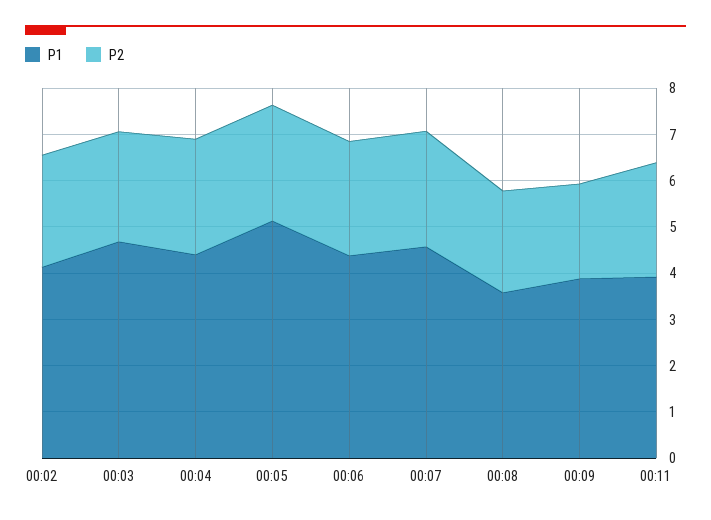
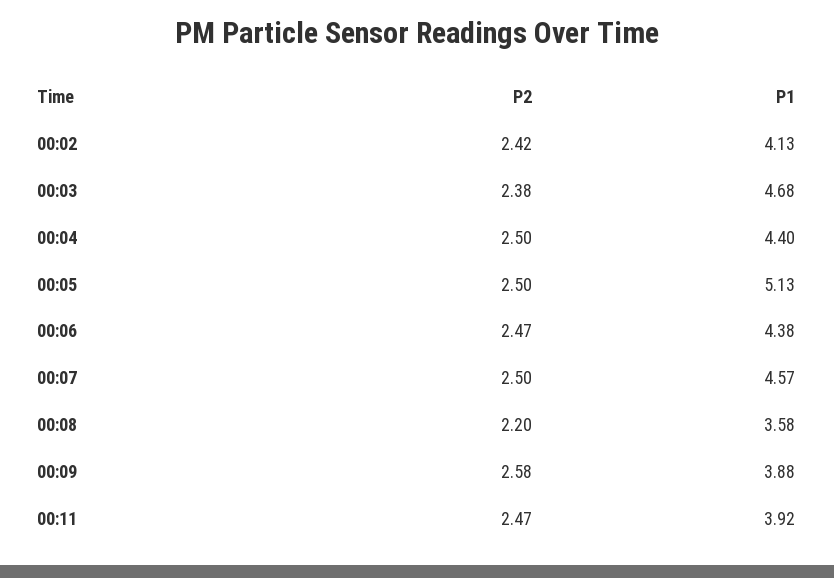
  {
    "P1": {
      "00:02": 4.13,
      "00:03": 4.68,
      "00:04": 4.4,
      "00:05": 5.13,
      "00:06": 4.38,
      "00:07": 4.57,
      "00:08": 3.58,
      "00:09": 3.88,
      "00:11": 3.92
    },
    "P2": {
      "00:02": 2.42,
      "00:03": 2.38,
      "00:04": 2.5,
      "00:05": 2.5,
      "00:06": 2.47,
      "00:07": 2.5,
      "00:08": 2.2,
-     "00:09": 2,
+     "00:09": 2.58,
      "00:11": 2.47
    }
  }

